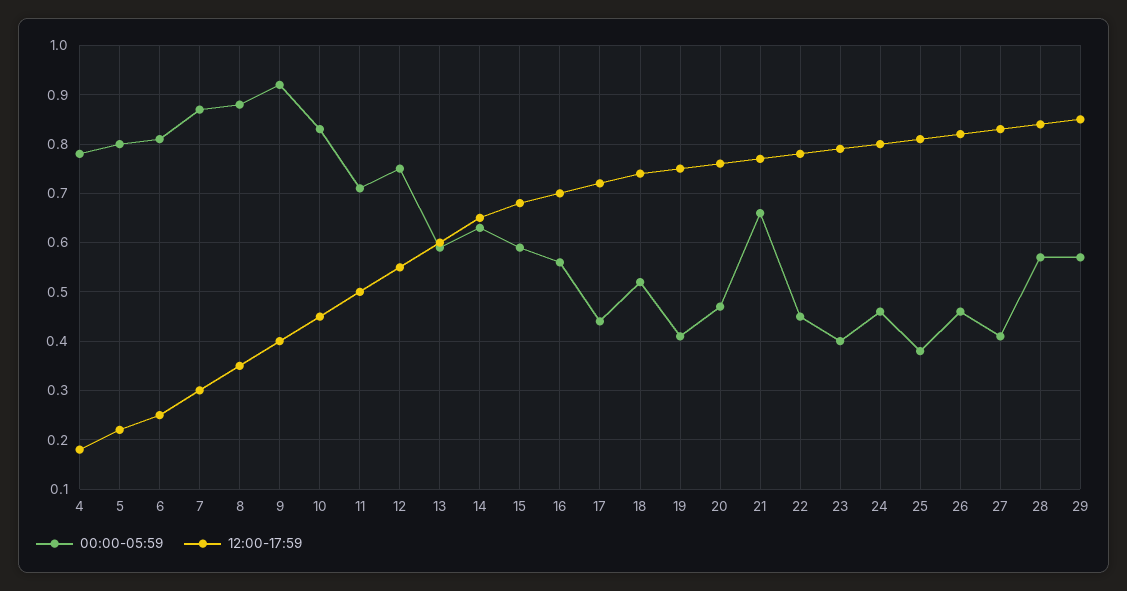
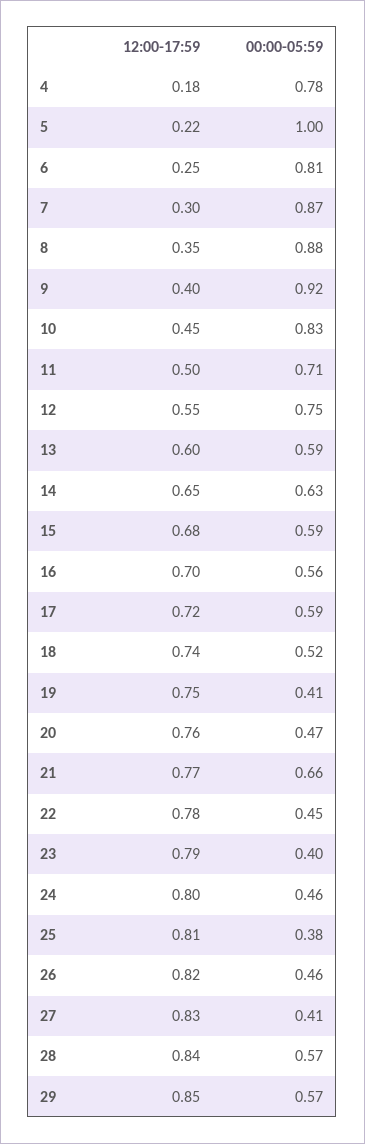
  {
    "00:00-05:59": {
      "4": 0.78,
-     "5": 0.8,
+     "5": 1,
      "6": 0.81,
      "7": 0.87,
      "8": 0.88,
      "9": 0.92,
      "10": 0.83,
      "11": 0.71,
      "12": 0.75,
      "13": 0.59,
      "14": 0.63,
      "15": 0.59,
      "16": 0.56,
-     "17": 0.45,
+     "17": 0.59,
      "18": 0.52,
      "19": 0.41,
      "20": 0.47,
      "21": 0.66,
      "22": 0.45,
      "23": 0.4,
      "24": 0.46,
      "25": 0.38,
      "26": 0.46,
      "27": 0.41,
      "28": 0.57,
      "29": 0.57
    },
    "12:00-17:59": {
      "4": 0.18,
      "5": 0.22,
      "6": 0.25,
      "7": 0.3,
      "8": 0.35,
      "9": 0.4,
      "10": 0.45,
      "11": 0.5,
      "12": 0.55,
      "13": 0.6,
      "14": 0.65,
      "15": 0.68,
      "16": 0.7,
      "17": 0.72,
      "18": 0.74,
      "19": 0.75,
      "20": 0.76,
      "21": 0.77,
      "22": 0.78,
      "23": 0.79,
      "24": 0.8,
      "25": 0.81,
      "26": 0.82,
      "27": 0.83,
      "28": 0.84,
      "29": 0.85
    }
  }

